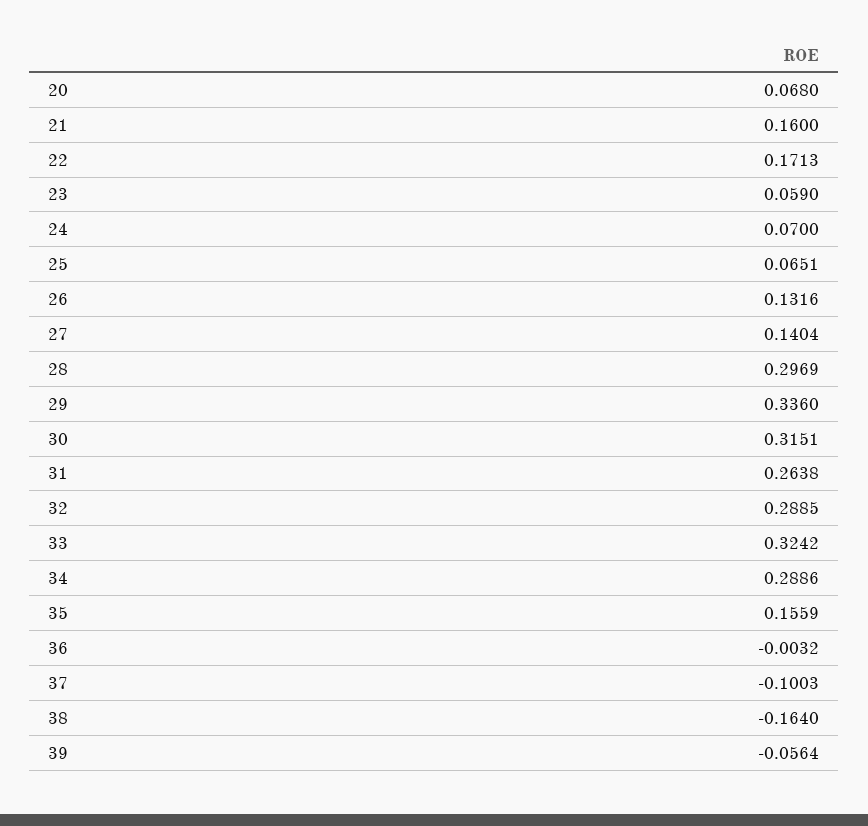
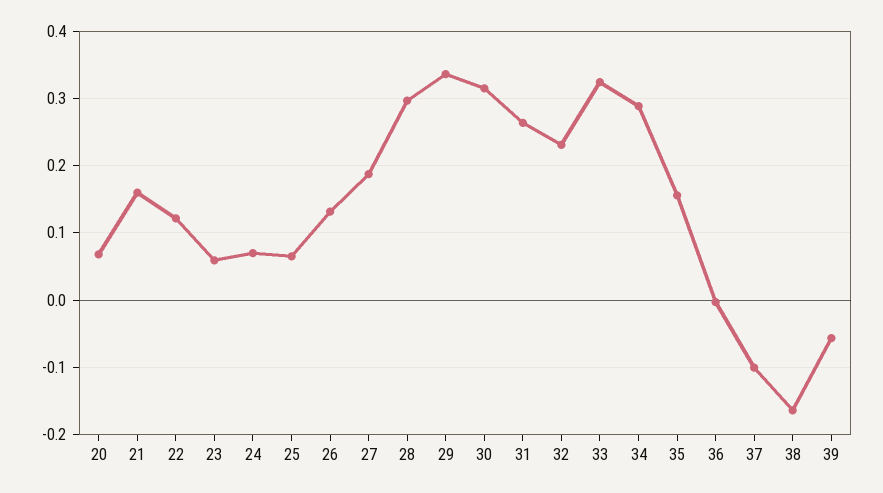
  {
    "20": 0.068,
    "21": 0.16,
-   "22": 0.1713,
+   "22": 0.12,
    "23": 0.059,
    "24": 0.07,
    "25": 0.0651,
    "26": 0.1316,
-   "27": 0.1404,
+   "27": 0.19,
    "28": 0.2969,
    "29": 0.336,
    "30": 0.3151,
    "31": 0.2638,
-   "32": 0.2885,
+   "32": 0.23,
    "33": 0.3242,
    "34": 0.2886,
    "35": 0.1559,
    "36": -0.0032,
    "37": -0.1003,
    "38": -0.164,
    "39": -0.0564
  }

